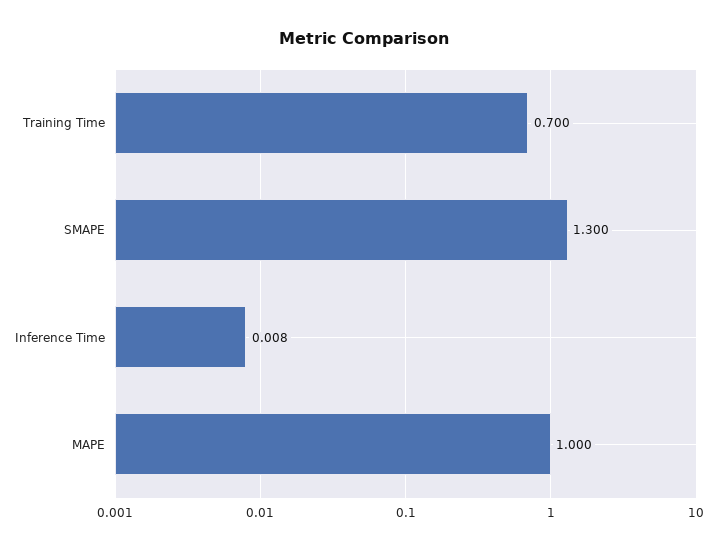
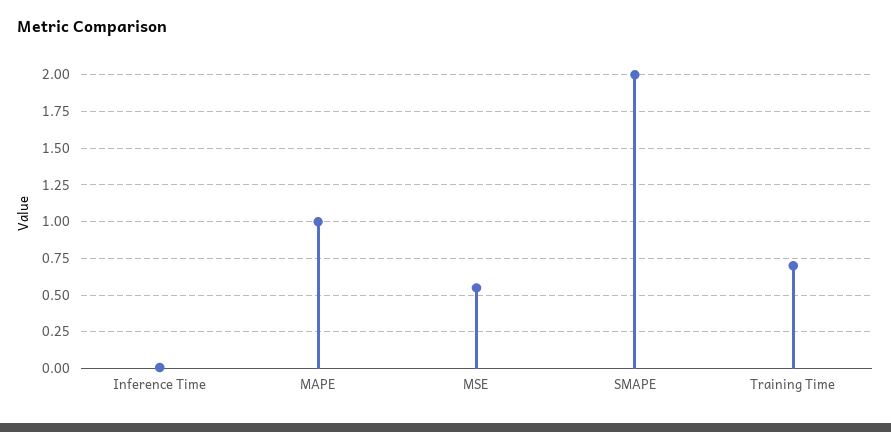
  {
    "Training Time": 0.7,
-   "SMAPE": 1.3,
+   "SMAPE": 2,
    "Inference Time": 0.008,
-   "MAPE": 1
+   "MAPE": 1,
+   "MSE": 0.55
  }

